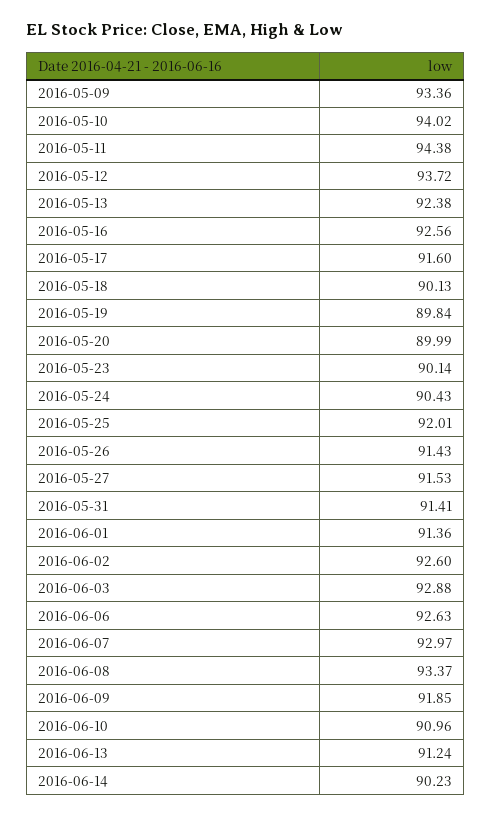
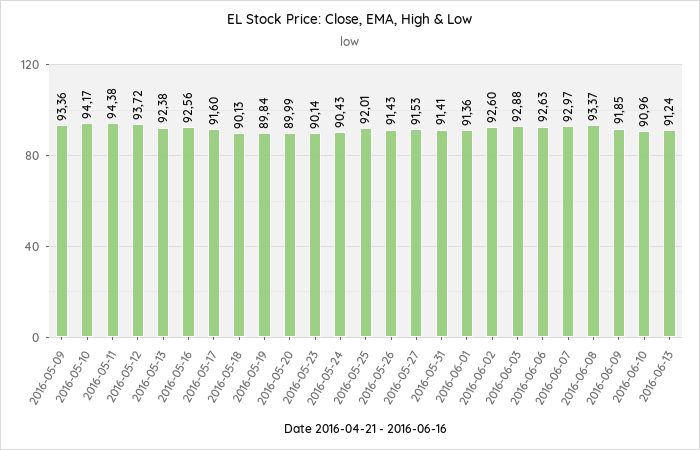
  {
    "2016-05-09": 93.36,
-   "2016-05-10": 94.02,
+   "2016-05-10": 94.17,
    "2016-05-11": 94.38,
    "2016-05-12": 93.72,
    "2016-05-13": 92.38,
    "2016-05-16": 92.56,
    "2016-05-17": 91.6,
    "2016-05-18": 90.13,
    "2016-05-19": 89.84,
    "2016-05-20": 89.99,
    "2016-05-23": 90.14,
    "2016-05-24": 90.43,
    "2016-05-25": 92.01,
    "2016-05-26": 91.43,
    "2016-05-27": 91.53,
    "2016-05-31": 91.41,
    "2016-06-01": 91.36,
    "2016-06-02": 92.6,
    "2016-06-03": 92.88,
    "2016-06-06": 92.63,
    "2016-06-07": 92.97,
    "2016-06-08": 93.37,
    "2016-06-09": 91.85,
    "2016-06-10": 90.96,
-   "2016-06-13": 91.24,
+   "2016-06-13": 91.24
-   "2016-06-14": 90.23
  }

